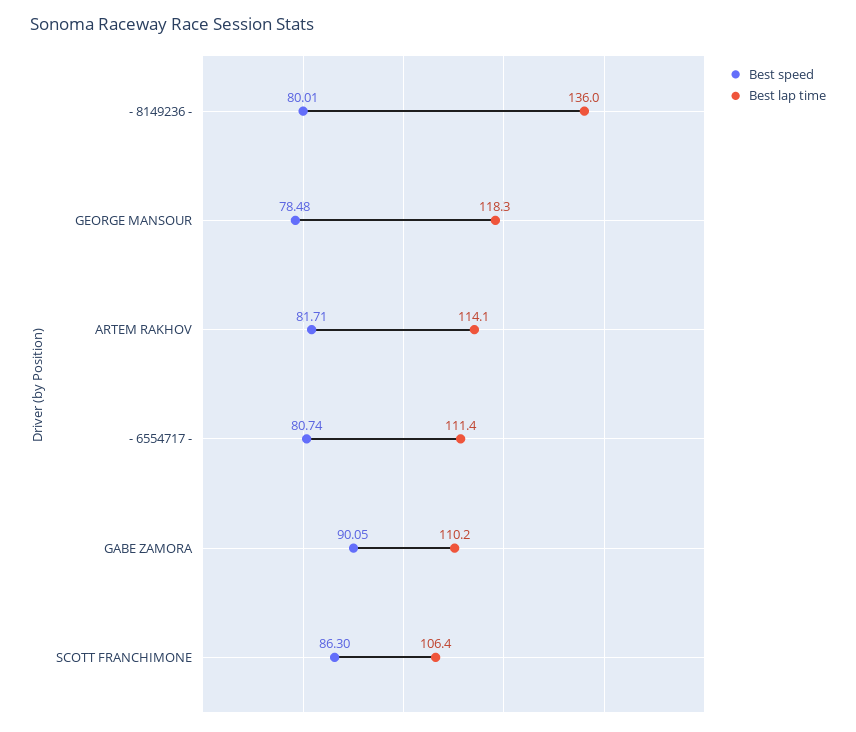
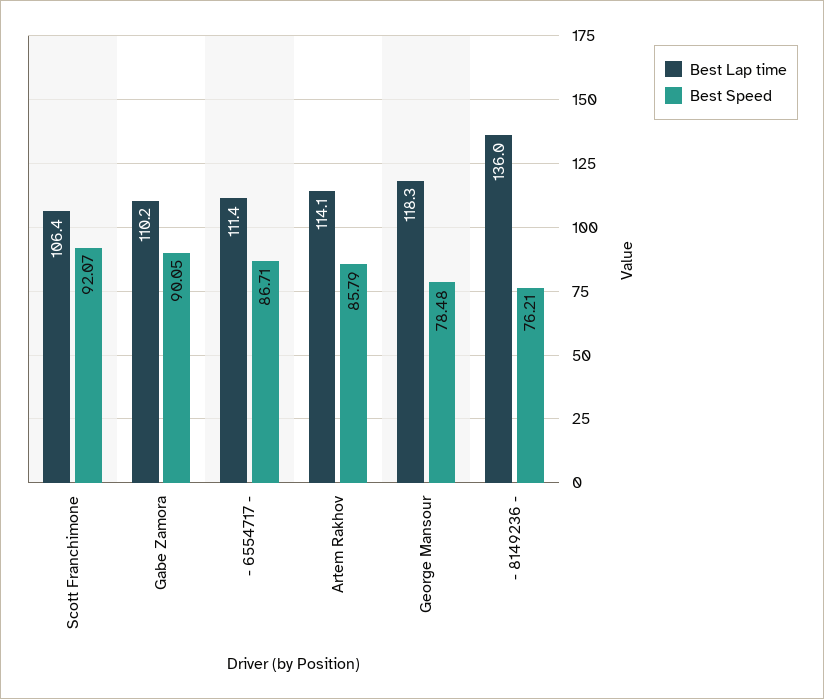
  {
    "Best speed": {
-     "- 8149236 -": 80.01,
+     "- 8149236 -": 76.21,
      "GEORGE MANSOUR": 78.48,
-     "ARTEM RAKHOV": 81.71,
+     "ARTEM RAKHOV": 85.79,
-     "- 6554717 -": 80.74,
+     "- 6554717 -": 86.71,
      "GABE ZAMORA": 90.05,
-     "SCOTT FRANCHIMONE": 86.3
+     "SCOTT FRANCHIMONE": 92.07
    },
    "Best lap time": {
      "- 8149236 -": 136,
      "GEORGE MANSOUR": 118.3,
      "ARTEM RAKHOV": 114.1,
      "- 6554717 -": 111.4,
      "GABE ZAMORA": 110.2,
      "SCOTT FRANCHIMONE": 106.4
    }
  }

